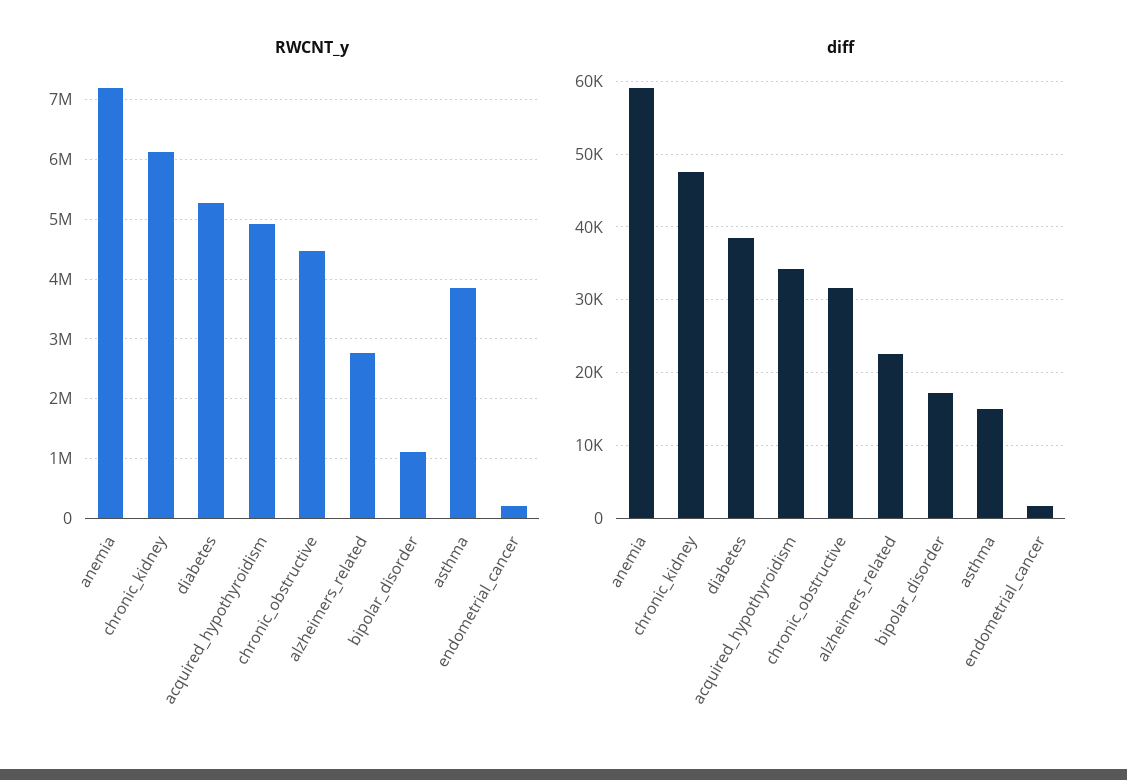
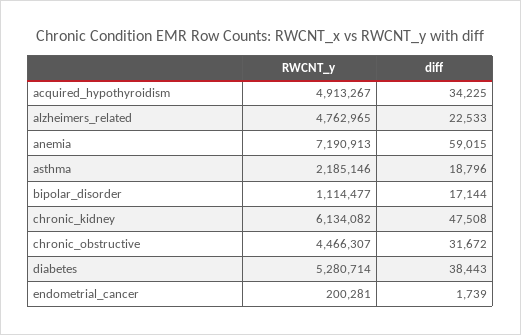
  {
    "RWCNT_y": {
      "anemia": 7190913,
      "chronic_kidney": 6134082,
      "diabetes": 5280714,
      "acquired_hypothyroidism": 4913267,
      "chronic_obstructive": 4466307,
-     "alzheimers_related": 2800000,
+     "alzheimers_related": 4762965,
      "bipolar_disorder": 1114477,
-     "asthma": 3800000,
+     "asthma": 2185146,
      "endometrial_cancer": 200281
    },
    "diff": {
      "anemia": 59015,
      "chronic_kidney": 47508,
      "diabetes": 38443,
      "acquired_hypothyroidism": 34225,
      "chronic_obstructive": 31672,
      "alzheimers_related": 22533,
      "bipolar_disorder": 17144,
-     "asthma": 15000,
+     "asthma": 18796,
      "endometrial_cancer": 1739
    }
  }

